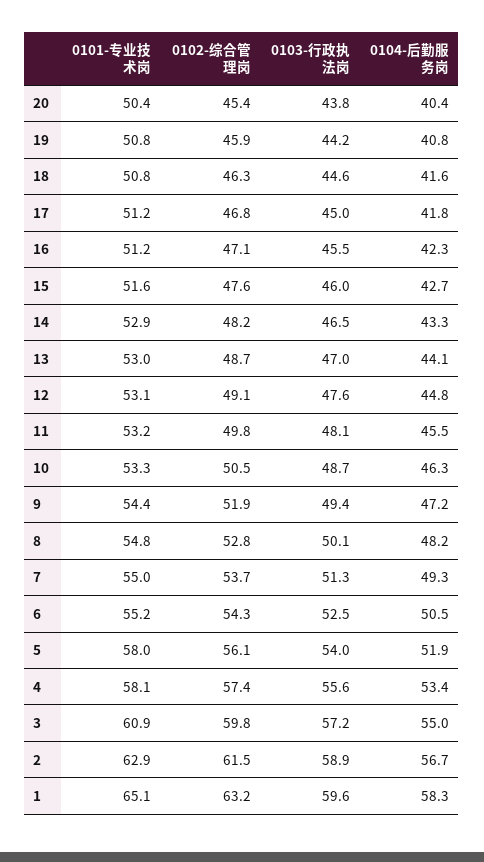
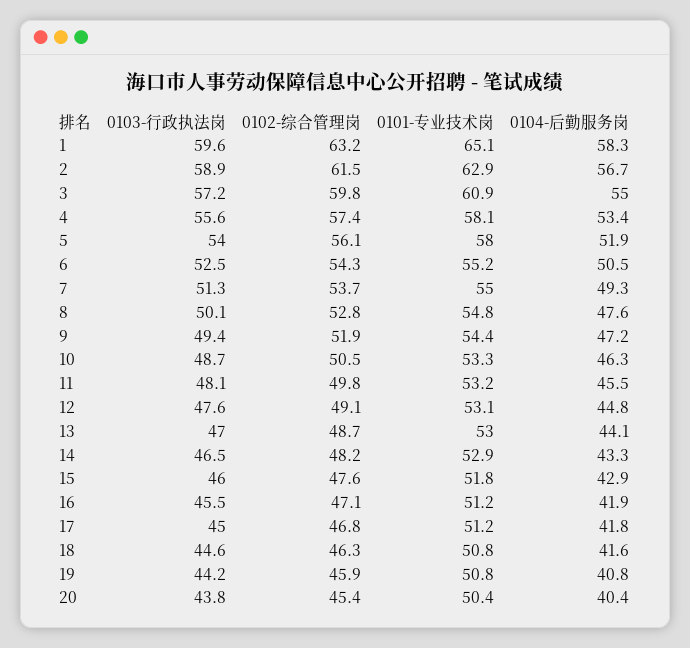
  {
    "0101-专业技术岗": {
      "20": 50.4,
      "19": 50.8,
      "18": 50.8,
      "17": 51.2,
      "16": 51.2,
-     "15": 51.6,
+     "15": 51.8,
      "14": 52.9,
      "13": 53,
      "12": 53.1,
      "11": 53.2,
      "10": 53.3,
      "9": 54.4,
      "8": 54.8,
      "7": 55,
      "6": 55.2,
      "5": 58,
      "4": 58.1,
      "3": 60.9,
      "2": 62.9,
      "1": 65.1
    },
    "0102-综合管理岗": {
      "20": 45.4,
      "19": 45.9,
      "18": 46.3,
      "17": 46.8,
      "16": 47.1,
      "15": 47.6,
      "14": 48.2,
      "13": 48.7,
      "12": 49.1,
      "11": 49.8,
      "10": 50.5,
      "9": 51.9,
      "8": 52.8,
      "7": 53.7,
      "6": 54.3,
      "5": 56.1,
      "4": 57.4,
      "3": 59.8,
      "2": 61.5,
      "1": 63.2
    },
    "0103-行政执法岗": {
      "20": 43.8,
      "19": 44.2,
      "18": 44.6,
      "17": 45,
      "16": 45.5,
      "15": 46,
      "14": 46.5,
      "13": 47,
      "12": 47.6,
      "11": 48.1,
      "10": 48.7,
      "9": 49.4,
      "8": 50.1,
      "7": 51.3,
      "6": 52.5,
      "5": 54,
      "4": 55.6,
      "3": 57.2,
      "2": 58.9,
      "1": 59.6
    },
    "0104-后勤服务岗": {
      "20": 40.4,
      "19": 40.8,
      "18": 41.6,
      "17": 41.8,
-     "16": 42.3,
+     "16": 41.9,
-     "15": 42.7,
+     "15": 42.9,
      "14": 43.3,
      "13": 44.1,
      "12": 44.8,
      "11": 45.5,
      "10": 46.3,
      "9": 47.2,
-     "8": 48.2,
+     "8": 47.6,
      "7": 49.3,
      "6": 50.5,
      "5": 51.9,
      "4": 53.4,
      "3": 55,
      "2": 56.7,
      "1": 58.3
    }
  }

